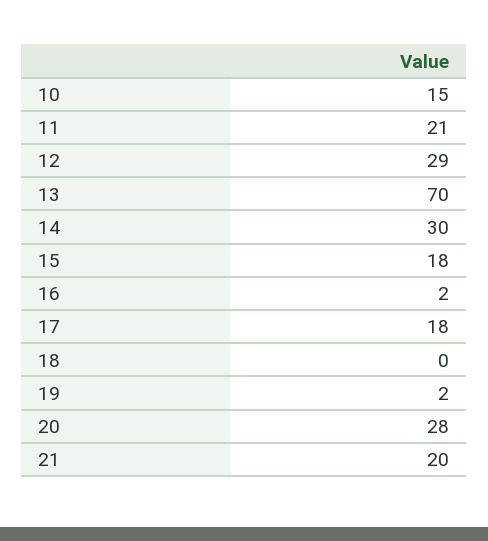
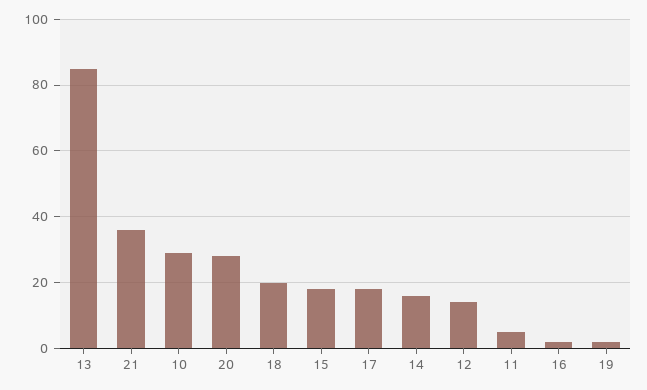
  {
-   "10": 15,
+   "10": 30,
-   "11": 21,
+   "11": 5,
-   "12": 29,
+   "12": 15,
-   "13": 70,
+   "13": 85,
-   "14": 30,
+   "14": 15,
    "15": 18,
    "16": 2,
    "17": 18,
-   "18": 0,
+   "18": 20,
    "19": 2,
    "20": 28,
-   "21": 20
+   "21": 35
  }

